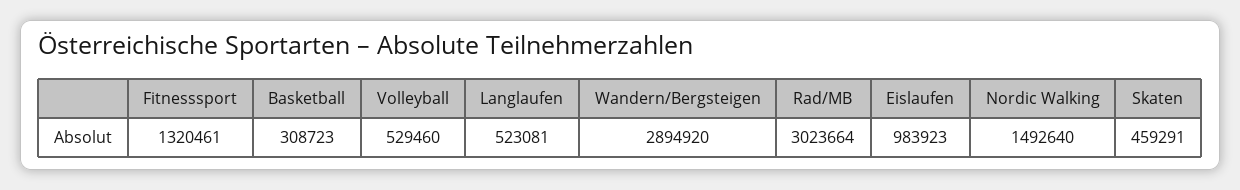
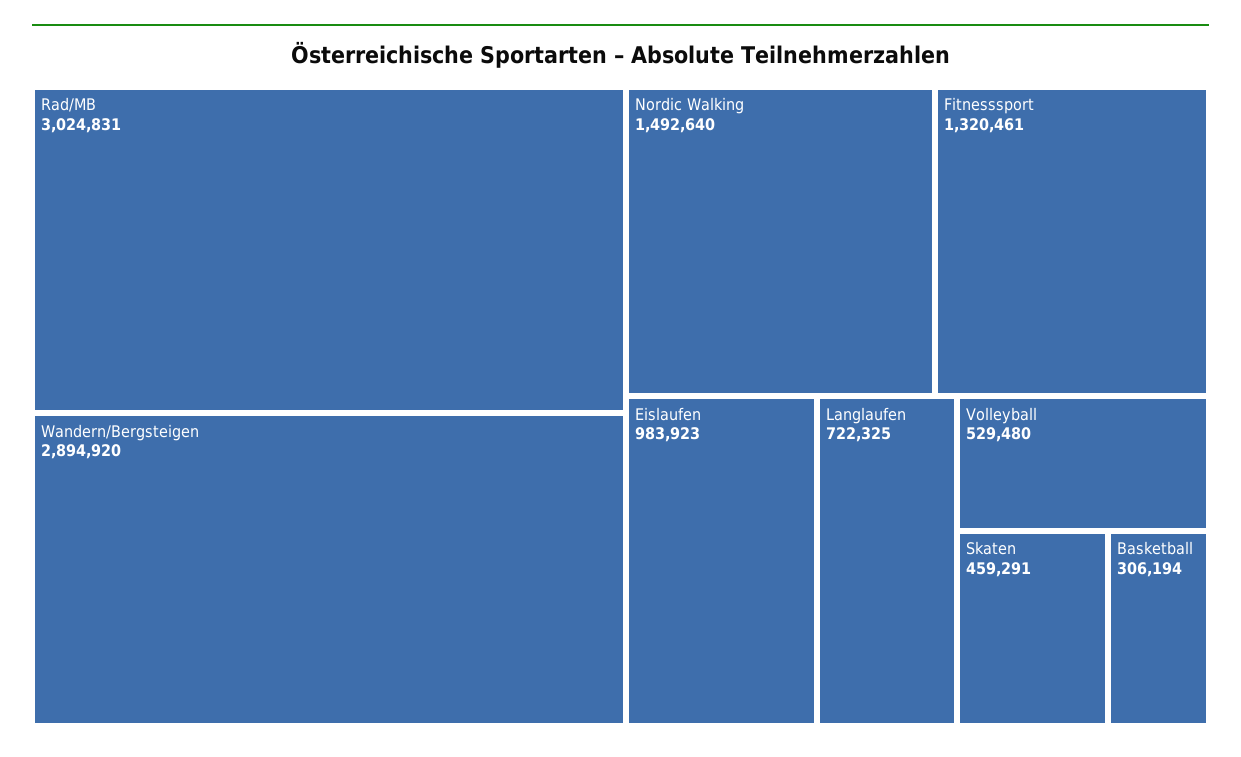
  {
    "Fitnesssport": 1320461,
-   "Basketball": 308723,
+   "Basketball": 306194,
-   "Volleyball": 529460,
+   "Volleyball": 529480,
-   "Langlaufen": 523081,
+   "Langlaufen": 722325,
    "Wandern/Bergsteigen": 2894920,
-   "Rad/MB": 3023664,
+   "Rad/MB": 3024831,
    "Eislaufen": 983923,
    "Nordic Walking": 1492640,
    "Skaten": 459291
  }

